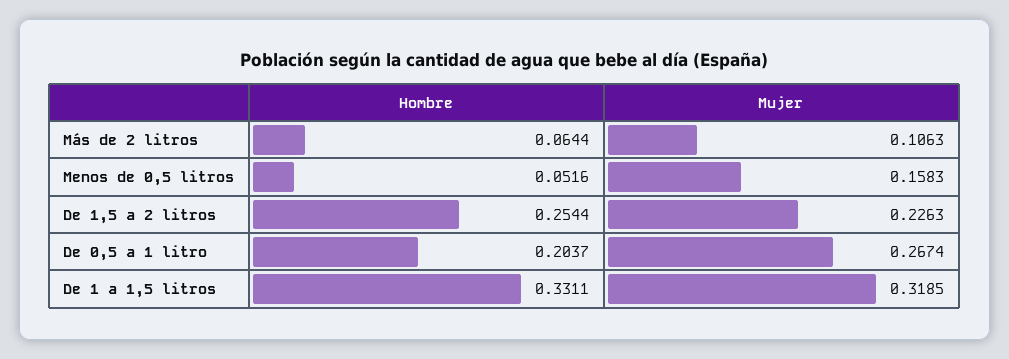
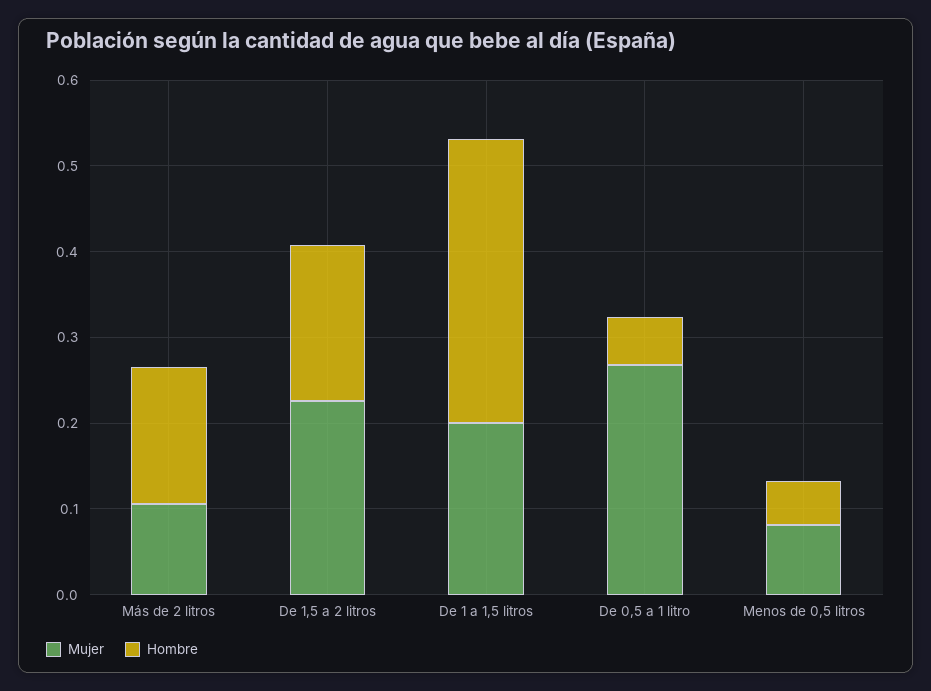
  {
    "Hombre": {
-     "Más de 2 litros": 0.0644,
+     "Más de 2 litros": 0.16,
      "Menos de 0,5 litros": 0.0516,
-     "De 1,5 a 2 litros": 0.2544,
+     "De 1,5 a 2 litros": 0.18,
-     "De 0,5 a 1 litro": 0.2037,
+     "De 0,5 a 1 litro": 0.06,
      "De 1 a 1,5 litros": 0.3311
    },
    "Mujer": {
      "Más de 2 litros": 0.1063,
-     "Menos de 0,5 litros": 0.1583,
+     "Menos de 0,5 litros": 0.08,
      "De 1,5 a 2 litros": 0.2263,
      "De 0,5 a 1 litro": 0.2674,
-     "De 1 a 1,5 litros": 0.3185
+     "De 1 a 1,5 litros": 0.2
    }
  }

